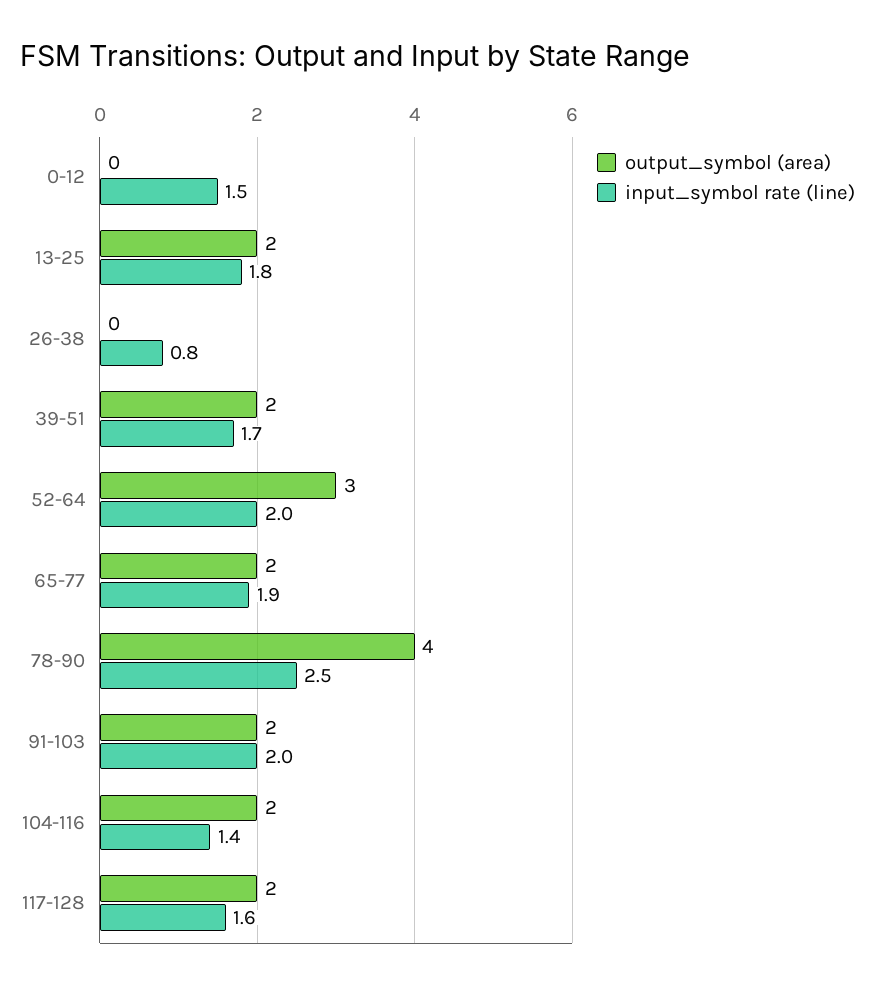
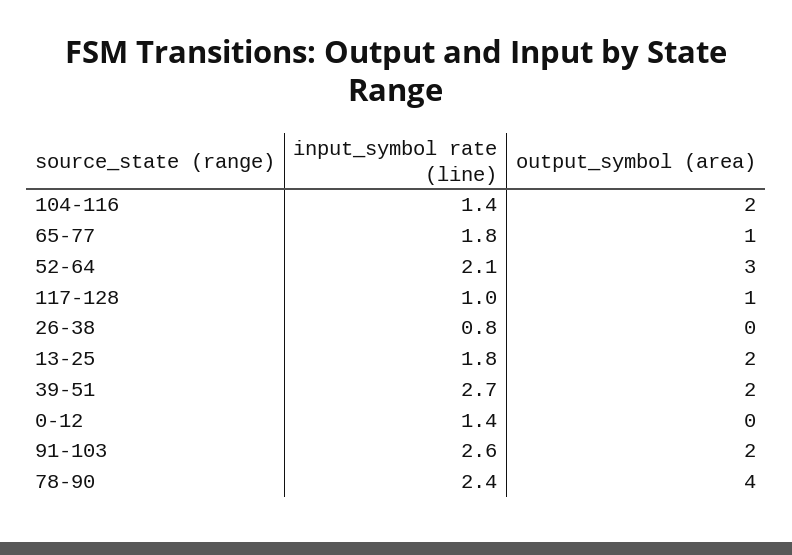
  {
    "output_symbol (area)": {
      "0-12": 0,
      "13-25": 2,
      "26-38": 0,
      "39-51": 2,
      "52-64": 3,
-     "65-77": 2,
+     "65-77": 1,
      "78-90": 4,
      "91-103": 2,
      "104-116": 2,
-     "117-128": 2
+     "117-128": 1
    },
    "input_symbol rate (line)": {
-     "0-12": 1.5,
+     "0-12": 1.4,
      "13-25": 1.8,
      "26-38": 0.8,
-     "39-51": 1.7,
+     "39-51": 2.7,
-     "52-64": 2,
+     "52-64": 2.1,
-     "65-77": 1.9,
+     "65-77": 1.8,
-     "78-90": 2.5,
+     "78-90": 2.4,
-     "91-103": 2,
+     "91-103": 2.6,
      "104-116": 1.4,
-     "117-128": 1.6
+     "117-128": 1
    }
  }

